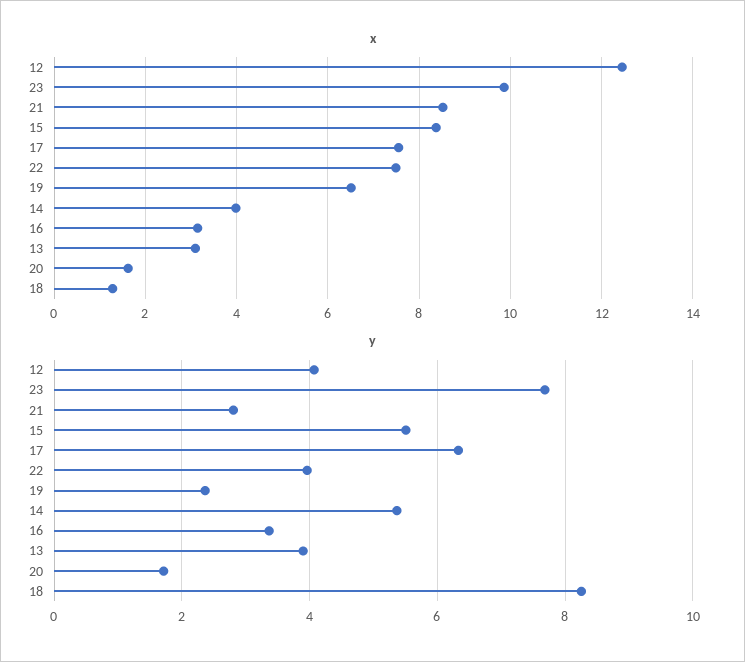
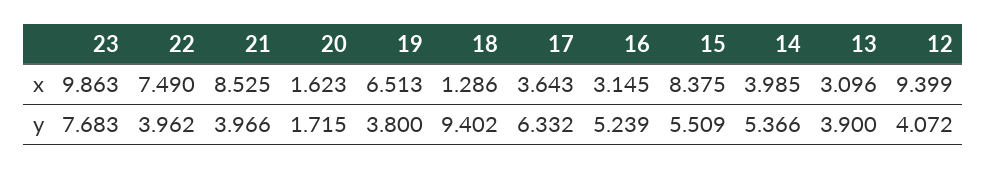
  {
    "x": {
-     "12": 12.4,
+     "12": 9.399,
      "23": 9.863,
      "21": 8.525,
      "15": 8.375,
-     "17": 7.6,
+     "17": 3.643,
      "22": 7.49,
      "19": 6.513,
      "14": 3.985,
      "16": 3.145,
      "13": 3.096,
      "20": 1.623,
      "18": 1.286
    },
    "y": {
      "12": 4.072,
      "23": 7.683,
-     "21": 2.8,
+     "21": 3.966,
      "15": 5.509,
      "17": 6.332,
      "22": 3.962,
-     "19": 2.4,
+     "19": 3.8,
      "14": 5.366,
-     "16": 3.4,
+     "16": 5.239,
      "13": 3.9,
      "20": 1.715,
-     "18": 8.2
+     "18": 9.402
    }
  }

